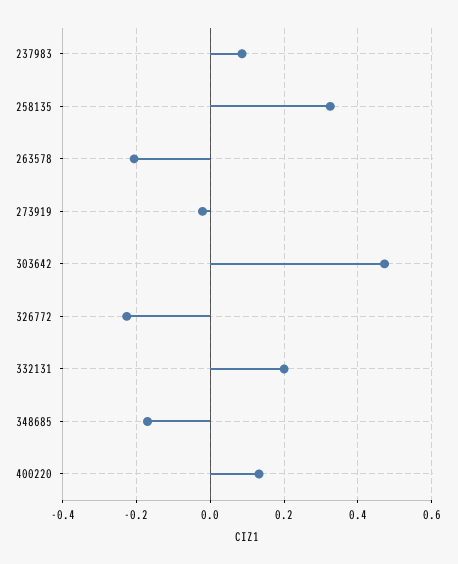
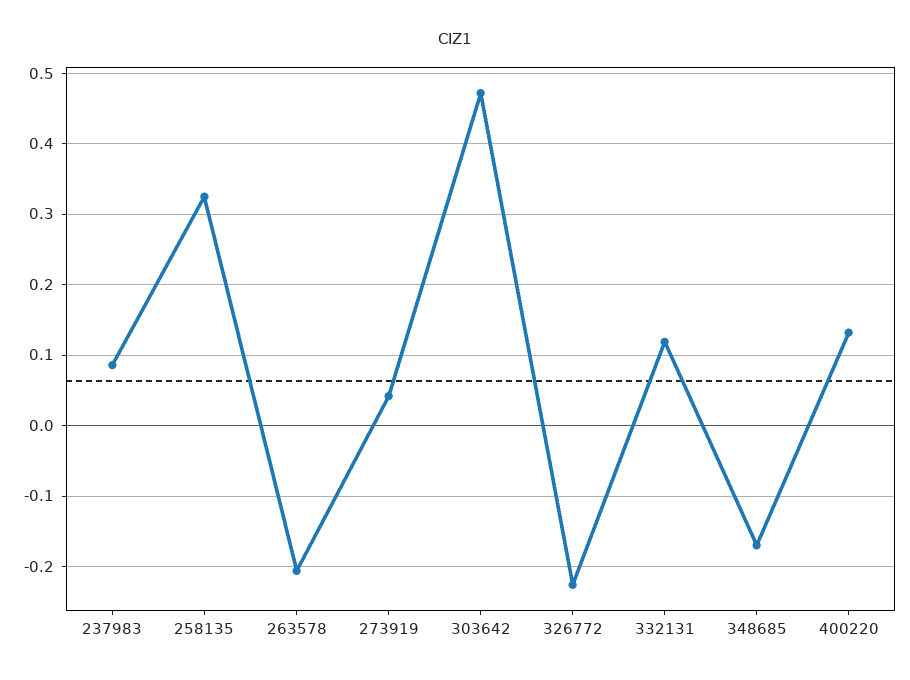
  {
    "237983": 0.09,
    "258135": 0.33,
    "263578": -0.21,
-   "273919": -0.02,
+   "273919": 0.04,
    "303642": 0.47,
    "326772": -0.23,
-   "332131": 0.2,
+   "332131": 0.12,
    "348685": -0.17,
    "400220": 0.13
  }

